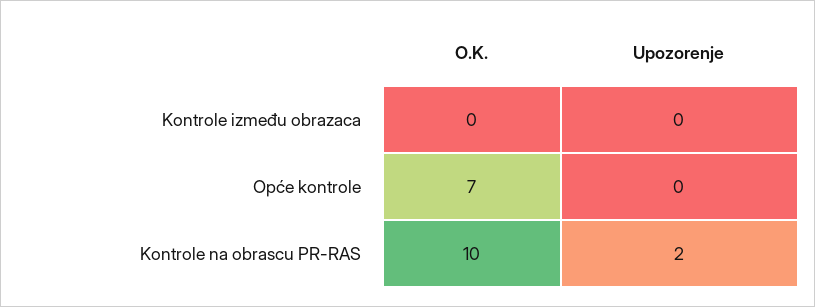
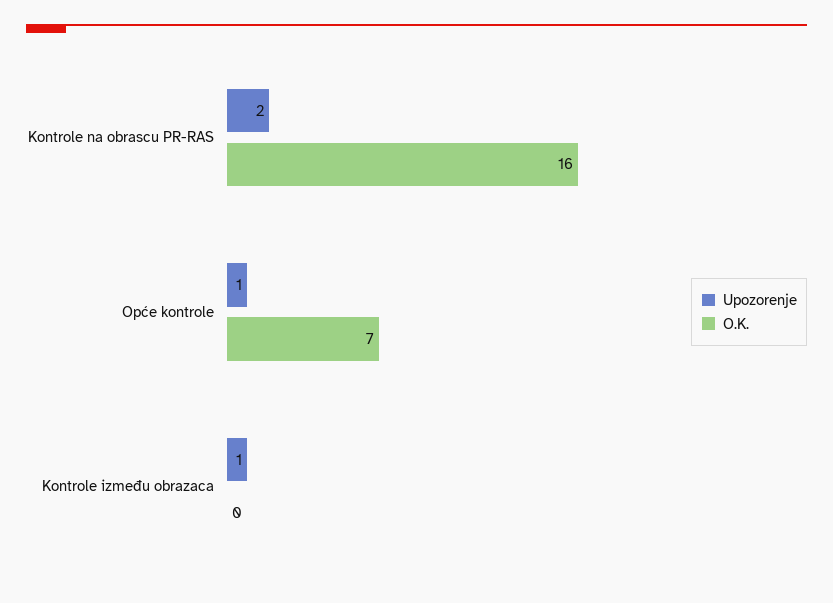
  {
    "O.K.": {
      "Kontrole između obrazaca": 0,
      "Opće kontrole": 7,
-     "Kontrole na obrascu PR-RAS": 10
+     "Kontrole na obrascu PR-RAS": 16
    },
    "Upozorenje": {
-     "Kontrole između obrazaca": 0,
+     "Kontrole između obrazaca": 1,
-     "Opće kontrole": 0,
+     "Opće kontrole": 1,
      "Kontrole na obrascu PR-RAS": 2
    }
  }

